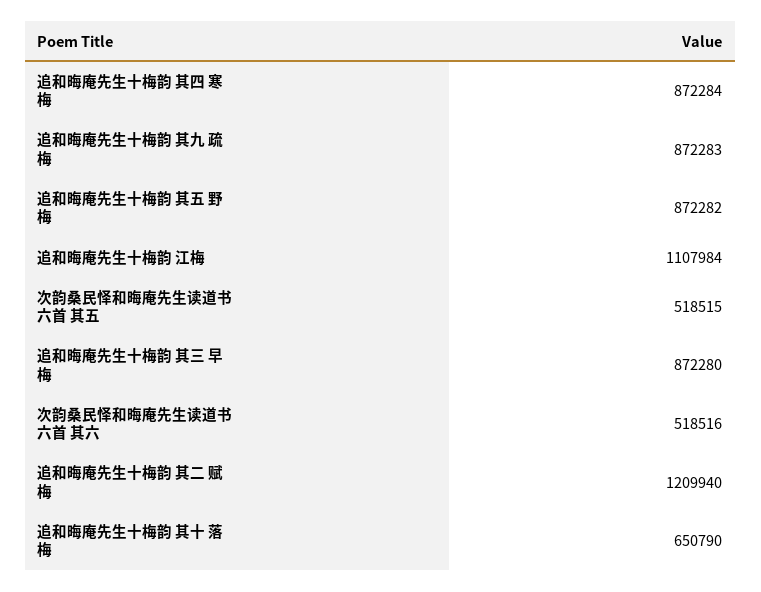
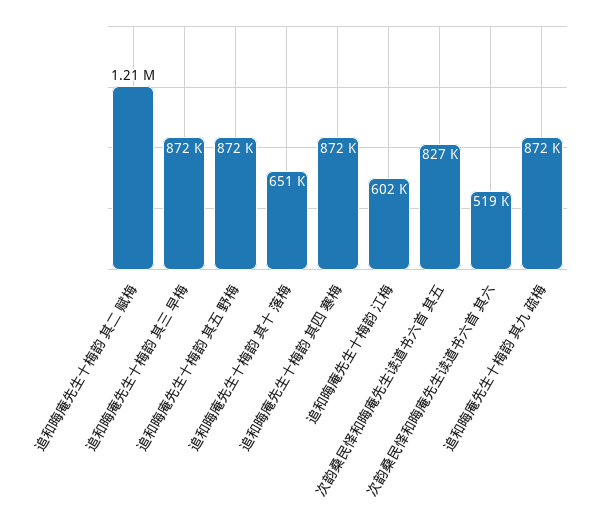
  {
    "追和晦庵先生十梅韵 其四 寒梅": 872284,
    "追和晦庵先生十梅韵 其九 疏梅": 872283,
    "追和晦庵先生十梅韵 其五 野梅": 872282,
-   "追和晦庵先生十梅韵 江梅": 1107984,
+   "追和晦庵先生十梅韵 江梅": 602000,
-   "次韵桑民怿和晦庵先生读道书六首 其五": 518515,
+   "次韵桑民怿和晦庵先生读道书六首 其五": 827000,
    "追和晦庵先生十梅韵 其三 早梅": 872280,
    "次韵桑民怿和晦庵先生读道书六首 其六": 518516,
    "追和晦庵先生十梅韵 其二 赋梅": 1209940,
    "追和晦庵先生十梅韵 其十 落梅": 650790
  }

